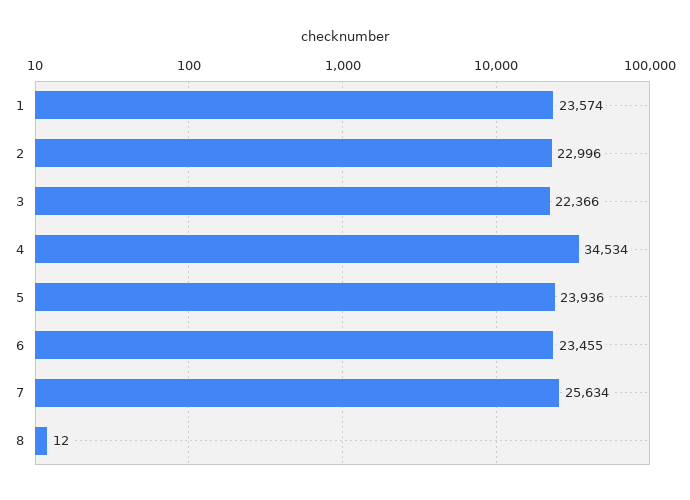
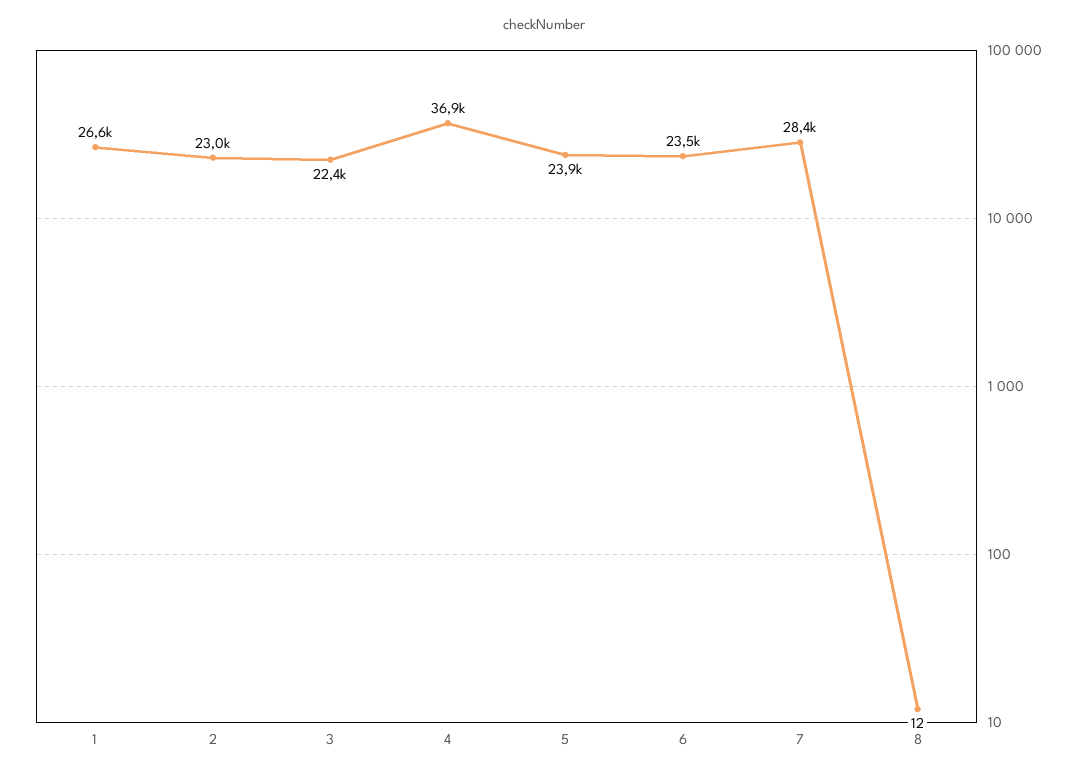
  {
-   "1": 23574,
+   "1": 26600,
    "2": 22996,
    "3": 22366,
-   "4": 34534,
+   "4": 36900,
    "5": 23936,
    "6": 23455,
-   "7": 25634,
+   "7": 28400,
    "8": 12
  }

